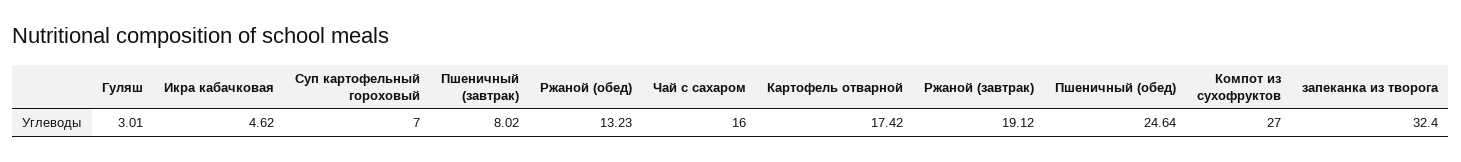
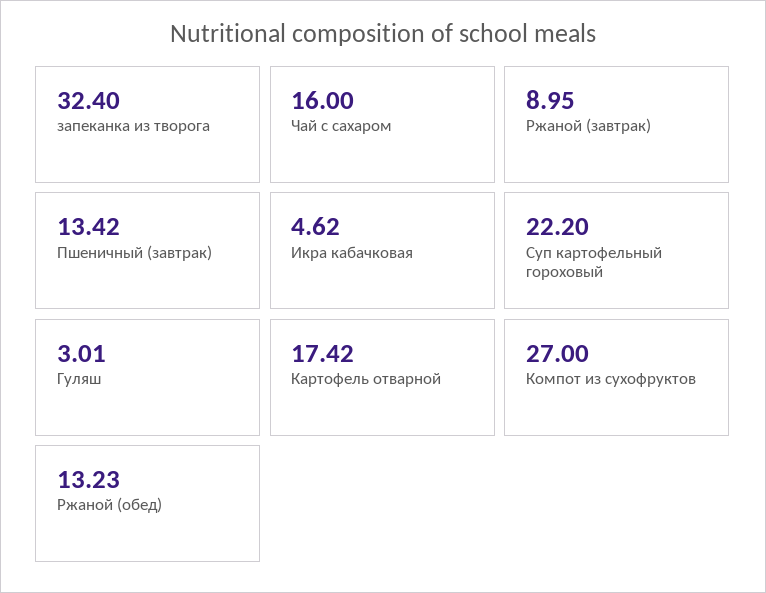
  {
    "Гуляш": 3.01,
    "Икра кабачковая": 4.62,
-   "Суп картофельный гороховый": 7,
+   "Суп картофельный гороховый": 22.2,
-   "Пшеничный (завтрак)": 8.02,
+   "Пшеничный (завтрак)": 13.42,
    "Ржаной (обед)": 13.23,
    "Чай с сахаром": 16,
    "Картофель отварной": 17.42,
-   "Ржаной (завтрак)": 19.12,
+   "Ржаной (завтрак)": 8.95,
-   "Пшеничный (обед)": 24.64,
    "Компот из сухофруктов": 27,
    "запеканка из творога": 32.4
  }

